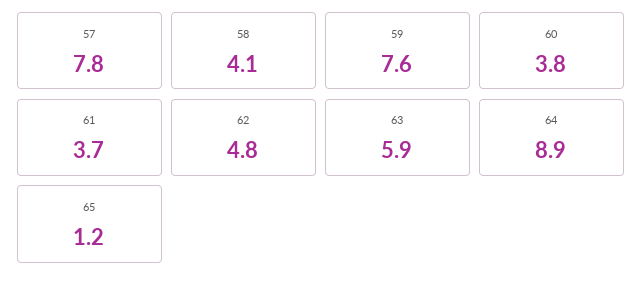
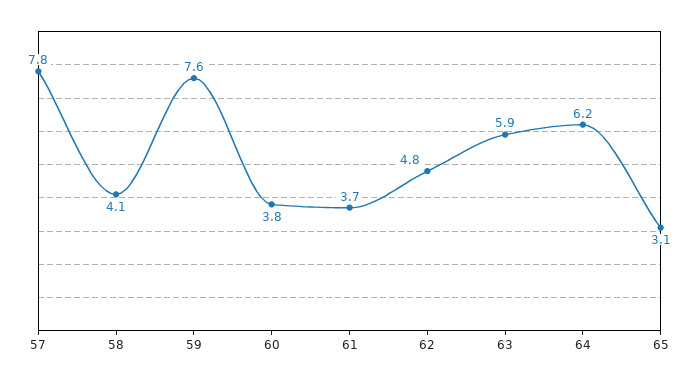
  {
    "57": 7.8,
    "58": 4.1,
    "59": 7.6,
    "60": 3.8,
    "61": 3.7,
    "62": 4.8,
    "63": 5.9,
-   "64": 8.9,
+   "64": 6.2,
-   "65": 1.2
+   "65": 3.1
  }

